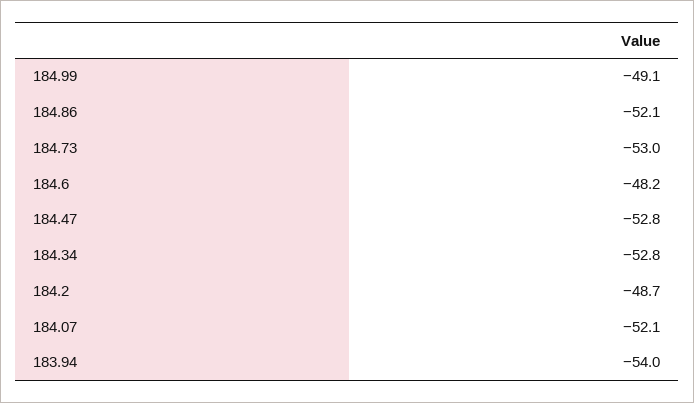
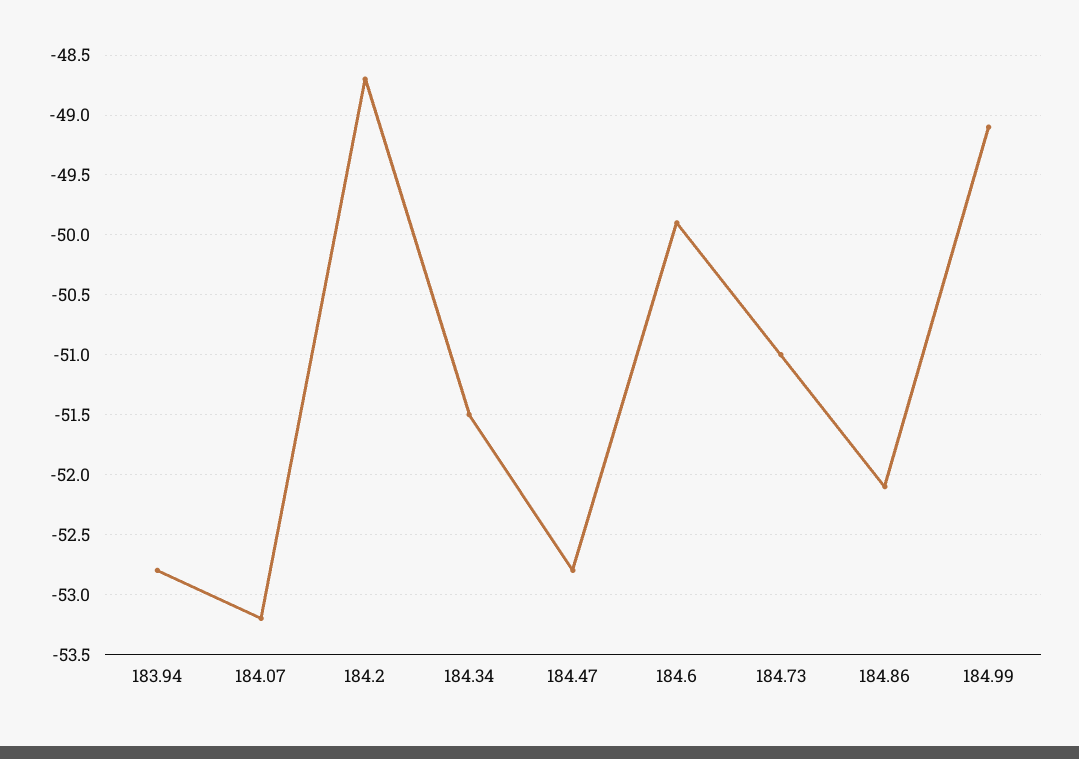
  {
    "184.99": -49.1,
    "184.86": -52.1,
-   "184.73": -53,
+   "184.73": -51,
-   "184.6": -48.2,
+   "184.6": -49.9,
    "184.47": -52.8,
-   "184.34": -52.8,
+   "184.34": -51.5,
    "184.2": -48.7,
-   "184.07": -52.1,
+   "184.07": -53.2,
-   "183.94": -54
+   "183.94": -52.8
  }

